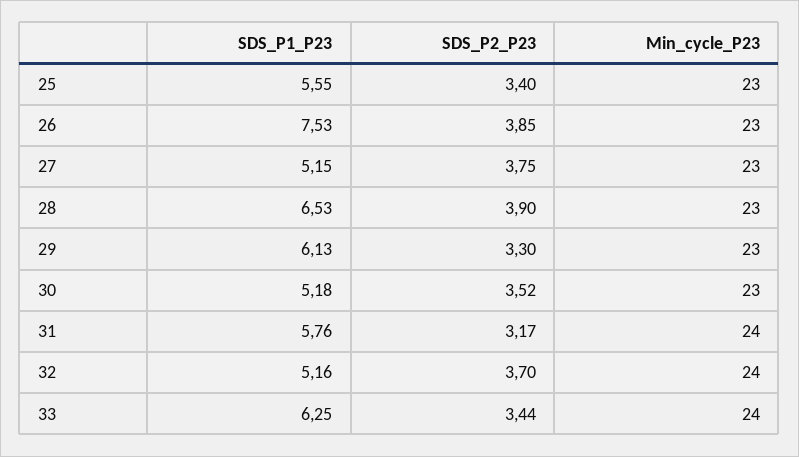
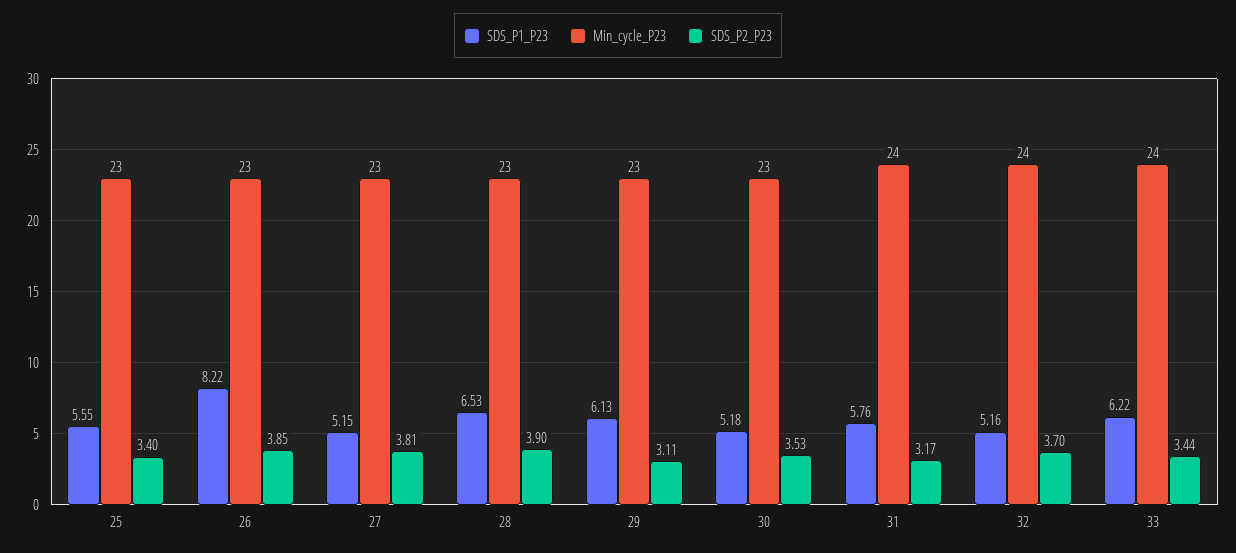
  {
    "SDS_P1_P23": {
      "25": 5.55,
-     "26": 7.53,
+     "26": 8.22,
      "27": 5.15,
      "28": 6.53,
      "29": 6.13,
      "30": 5.18,
      "31": 5.76,
      "32": 5.16,
-     "33": 6.25
+     "33": 6.22
    },
    "SDS_P2_P23": {
      "25": 3.4,
      "26": 3.85,
-     "27": 3.75,
+     "27": 3.81,
      "28": 3.9,
-     "29": 3.3,
+     "29": 3.11,
-     "30": 3.52,
+     "30": 3.53,
      "31": 3.17,
      "32": 3.7,
      "33": 3.44
    },
    "Min_cycle_P23": {
      "25": 23,
      "26": 23,
      "27": 23,
      "28": 23,
      "29": 23,
      "30": 23,
      "31": 24,
      "32": 24,
      "33": 24
    }
  }

